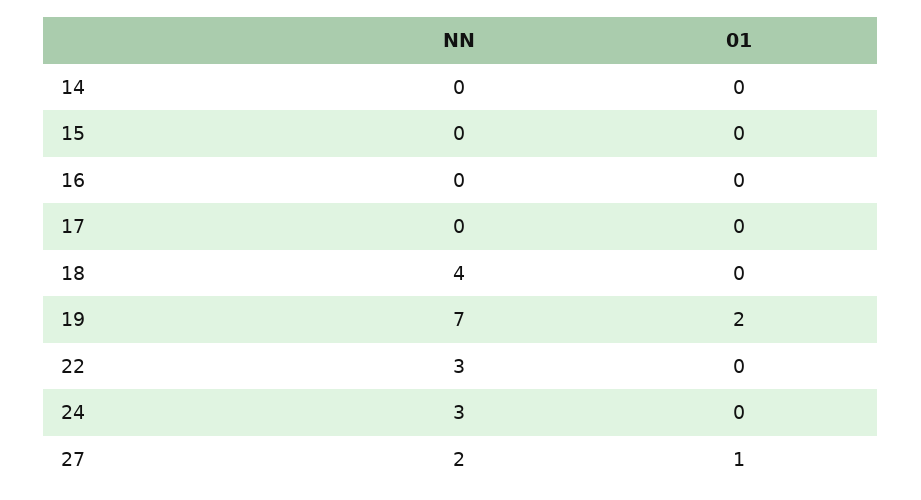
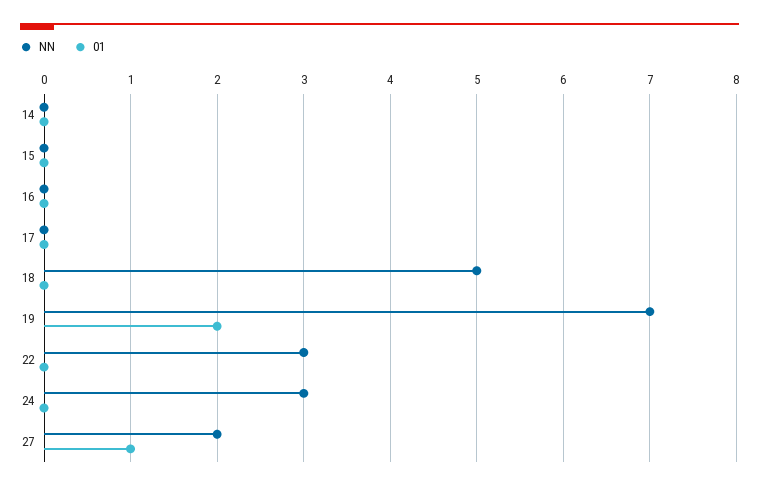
  {
    "NN": {
      "14": 0,
      "15": 0,
      "16": 0,
      "17": 0,
-     "18": 4,
+     "18": 5,
      "19": 7,
      "22": 3,
      "24": 3,
      "27": 2
    },
    "01": {
      "14": 0,
      "15": 0,
      "16": 0,
      "17": 0,
      "18": 0,
      "19": 2,
      "22": 0,
      "24": 0,
      "27": 1
    }
  }

